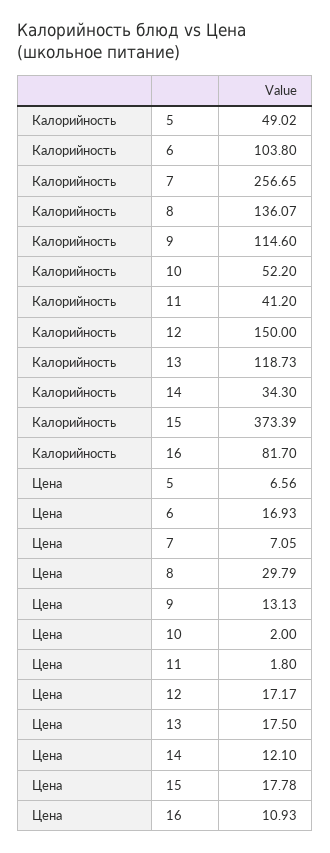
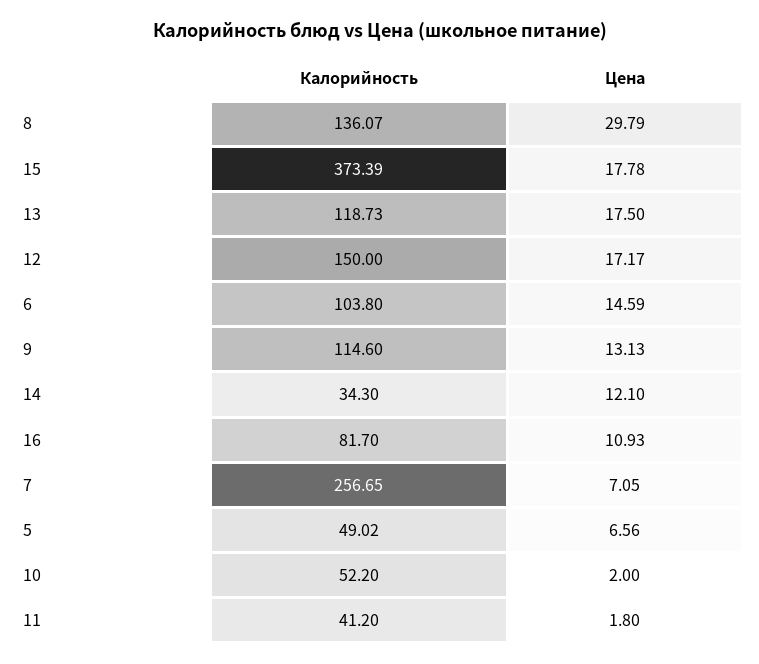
  {
    "Калорийность": {
      "5": 49.02,
      "6": 103.8,
      "7": 256.65,
      "8": 136.07,
      "9": 114.6,
      "10": 52.2,
      "11": 41.2,
      "12": 150,
      "13": 118.73,
      "14": 34.3,
      "15": 373.39,
      "16": 81.7
    },
    "Цена": {
      "5": 6.56,
-     "6": 16.93,
+     "6": 14.59,
      "7": 7.05,
      "8": 29.79,
      "9": 13.13,
      "10": 2,
      "11": 1.8,
      "12": 17.17,
      "13": 17.5,
      "14": 12.1,
      "15": 17.78,
      "16": 10.93
    }
  }

